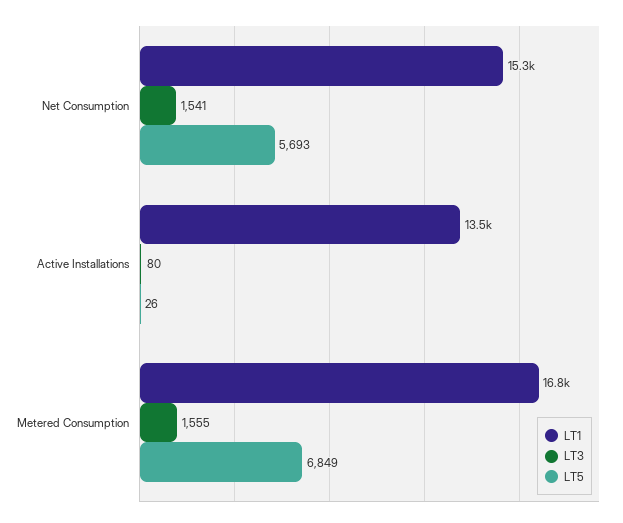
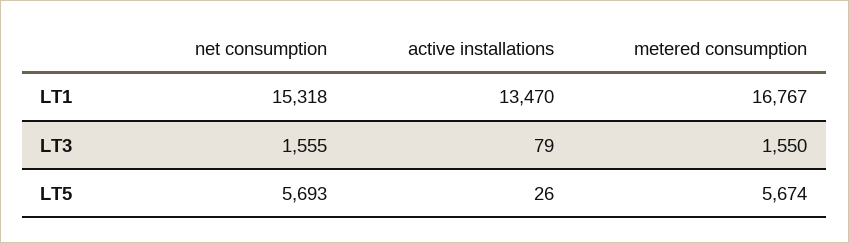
  {
    "LT1": {
      "Net Consumption": 15318,
      "Active Installations": 13470,
      "Metered Consumption": 16767
    },
    "LT3": {
-     "Net Consumption": 1541,
+     "Net Consumption": 1555,
-     "Active Installations": 80,
+     "Active Installations": 79,
-     "Metered Consumption": 1555
+     "Metered Consumption": 1550
    },
    "LT5": {
      "Net Consumption": 5693,
      "Active Installations": 26,
-     "Metered Consumption": 6849
+     "Metered Consumption": 5674
    }
  }

